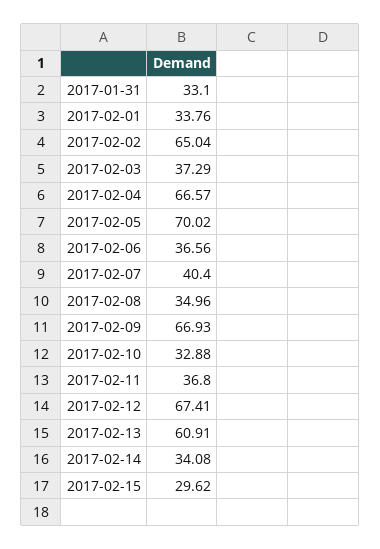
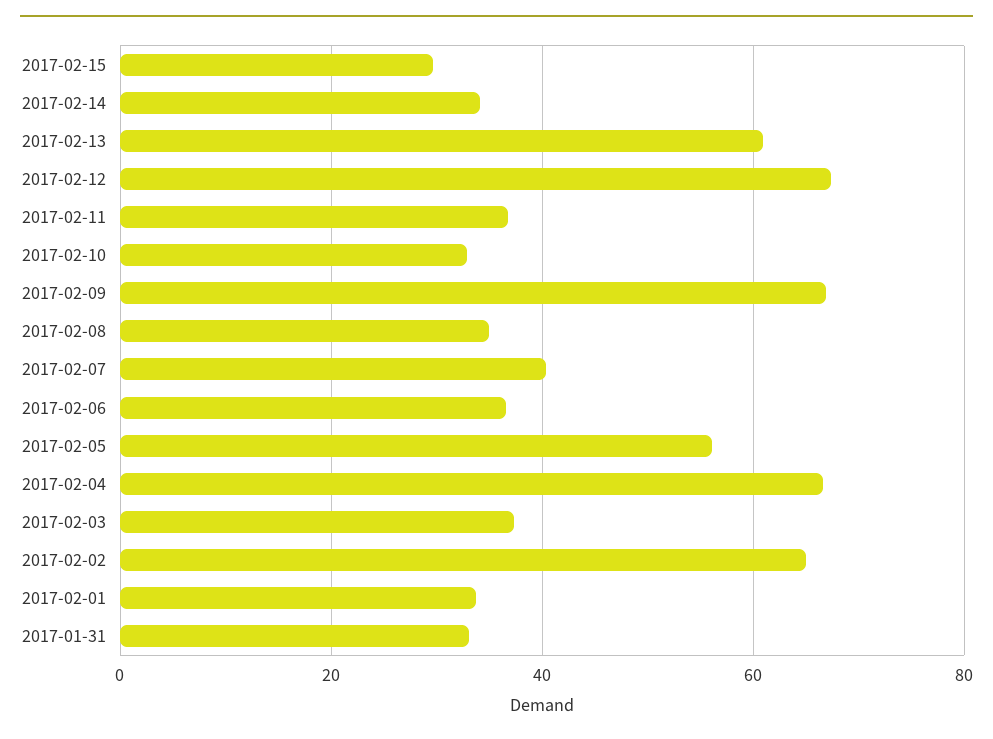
  {
    "2017-01-31": 33.1,
    "2017-02-01": 33.76,
    "2017-02-02": 65.04,
    "2017-02-03": 37.29,
    "2017-02-04": 66.57,
-   "2017-02-05": 70.02,
+   "2017-02-05": 56,
    "2017-02-06": 36.56,
    "2017-02-07": 40.4,
    "2017-02-08": 34.96,
    "2017-02-09": 66.93,
    "2017-02-10": 32.88,
    "2017-02-11": 36.8,
    "2017-02-12": 67.41,
    "2017-02-13": 60.91,
    "2017-02-14": 34.08,
    "2017-02-15": 29.62
  }

